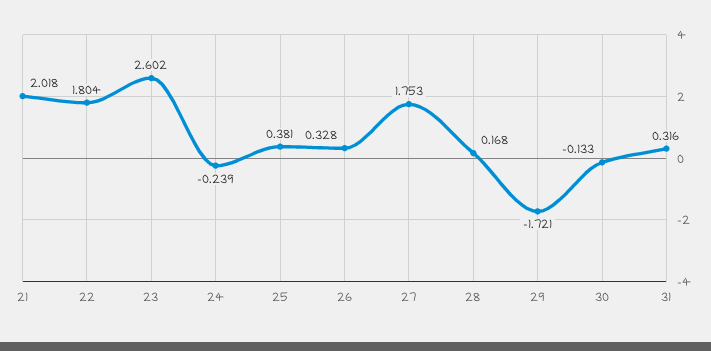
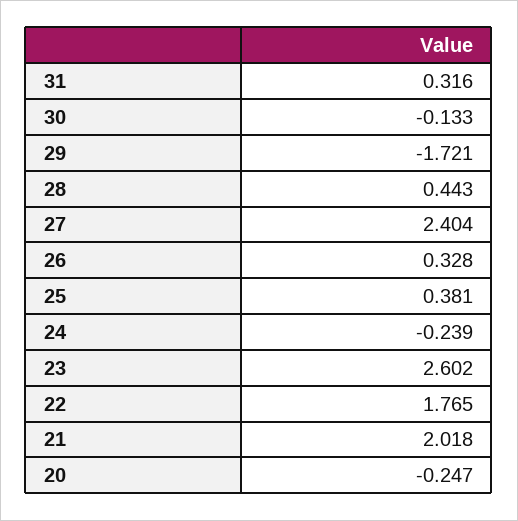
  {
    "21": 2.018,
-   "22": 1.804,
+   "22": 1.765,
    "23": 2.602,
    "24": -0.239,
    "25": 0.381,
    "26": 0.328,
-   "27": 1.753,
+   "27": 2.404,
-   "28": 0.168,
+   "28": 0.443,
    "29": -1.721,
    "30": -0.133,
-   "31": 0.316
+   "31": 0.316,
+   "20": -0.247
  }

